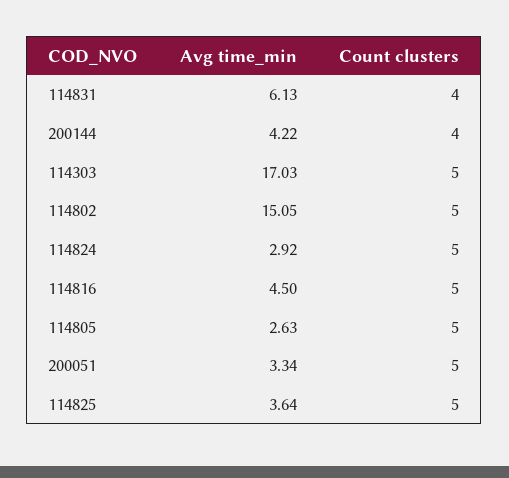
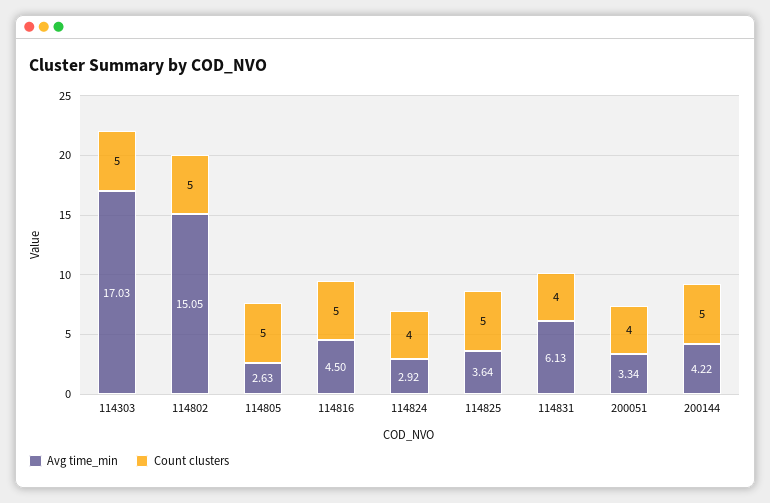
  {
    "Avg time_min": {
      "114831": 6.13,
      "200144": 4.22,
      "114303": 17.03,
      "114802": 15.05,
      "114824": 2.92,
      "114816": 4.5,
      "114805": 2.63,
      "200051": 3.34,
      "114825": 3.64
    },
    "Count clusters": {
      "114831": 4,
-     "200144": 4,
+     "200144": 5,
      "114303": 5,
      "114802": 5,
-     "114824": 5,
+     "114824": 4,
      "114816": 5,
      "114805": 5,
-     "200051": 5,
+     "200051": 4,
      "114825": 5
    }
  }

